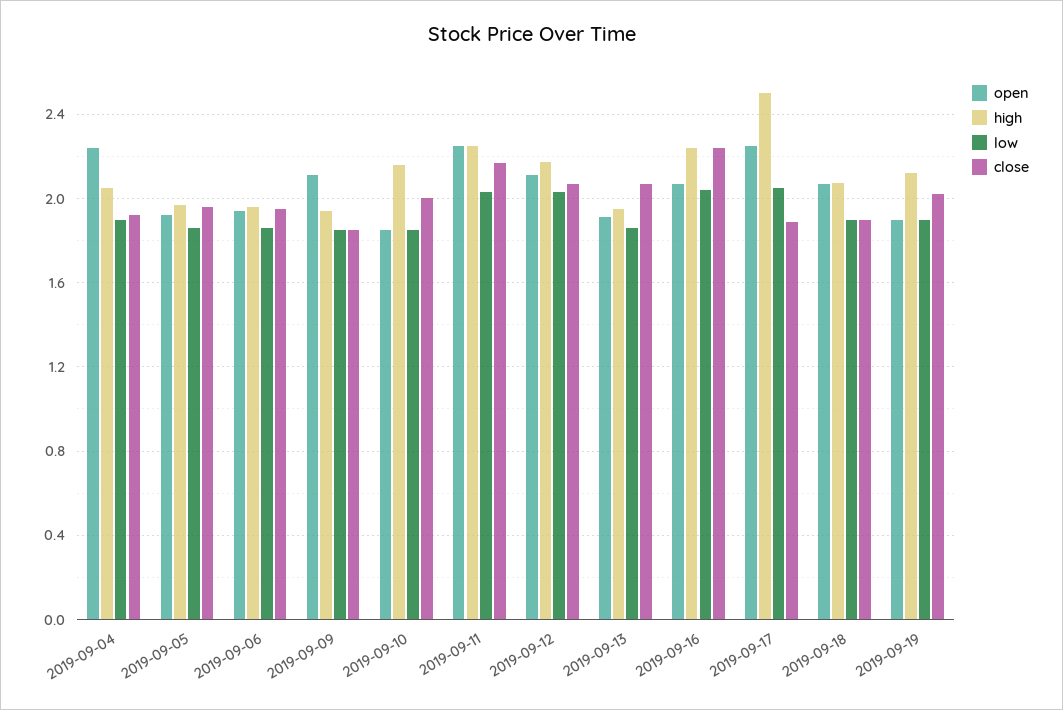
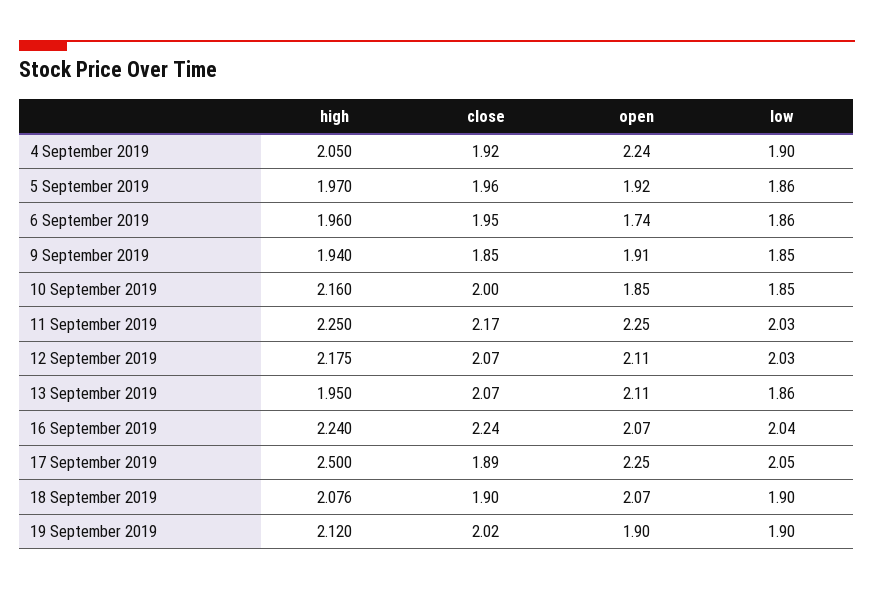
  {
    "open": {
      "2019-09-04": 2.24,
      "2019-09-05": 1.92,
-     "2019-09-06": 1.95,
+     "2019-09-06": 1.74,
-     "2019-09-09": 2.1,
+     "2019-09-09": 1.91,
      "2019-09-10": 1.85,
      "2019-09-11": 2.25,
      "2019-09-12": 2.11,
-     "2019-09-13": 1.9,
+     "2019-09-13": 2.11,
      "2019-09-16": 2.07,
      "2019-09-17": 2.25,
      "2019-09-18": 2.07,
      "2019-09-19": 1.9
    },
    "high": {
      "2019-09-04": 2.05,
      "2019-09-05": 1.97,
      "2019-09-06": 1.96,
      "2019-09-09": 1.94,
      "2019-09-10": 2.16,
      "2019-09-11": 2.25,
      "2019-09-12": 2.175,
      "2019-09-13": 1.95,
      "2019-09-16": 2.24,
      "2019-09-17": 2.5,
      "2019-09-18": 2.076,
      "2019-09-19": 2.12
    },
    "low": {
      "2019-09-04": 1.9,
      "2019-09-05": 1.86,
      "2019-09-06": 1.86,
      "2019-09-09": 1.85,
      "2019-09-10": 1.85,
      "2019-09-11": 2.03,
      "2019-09-12": 2.03,
      "2019-09-13": 1.86,
      "2019-09-16": 2.04,
      "2019-09-17": 2.05,
      "2019-09-18": 1.9,
      "2019-09-19": 1.9
    },
    "close": {
      "2019-09-04": 1.92,
      "2019-09-05": 1.96,
      "2019-09-06": 1.95,
      "2019-09-09": 1.85,
      "2019-09-10": 2,
      "2019-09-11": 2.17,
      "2019-09-12": 2.07,
      "2019-09-13": 2.07,
      "2019-09-16": 2.24,
      "2019-09-17": 1.89,
      "2019-09-18": 1.9,
      "2019-09-19": 2.02
    }
  }

